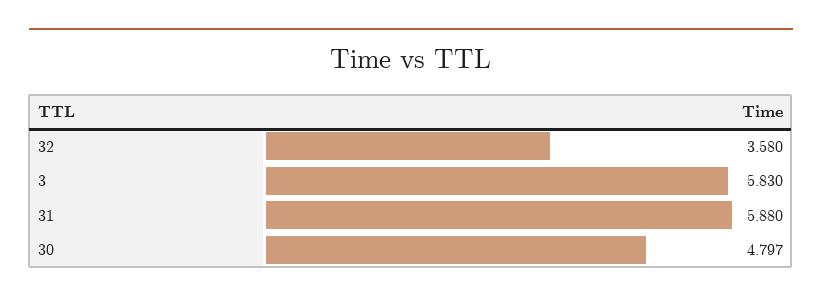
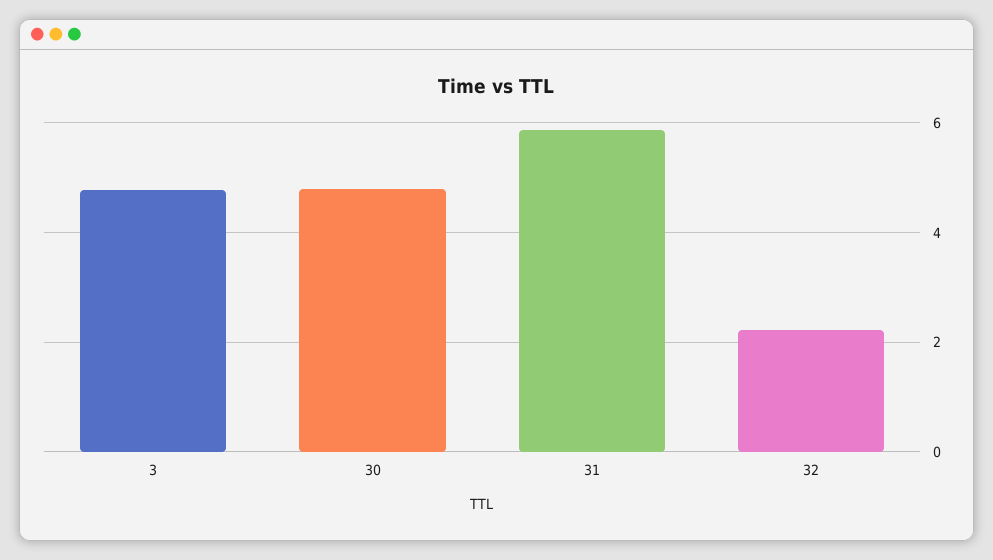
  {
-   "32": 3.58,
+   "32": 2.2,
-   "3": 5.83,
+   "3": 4.8,
    "31": 5.88,
    "30": 4.797
  }

